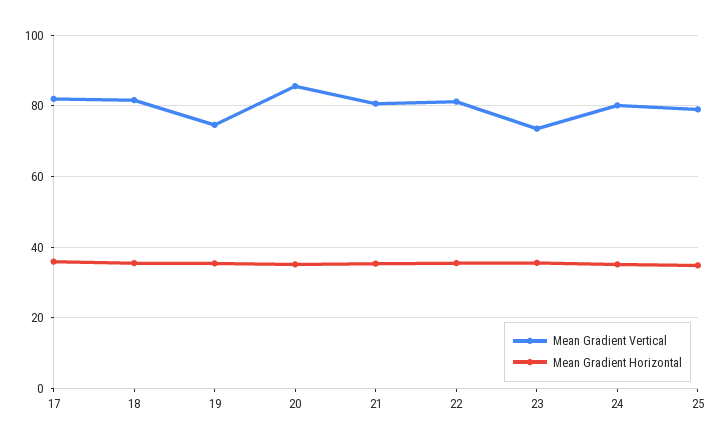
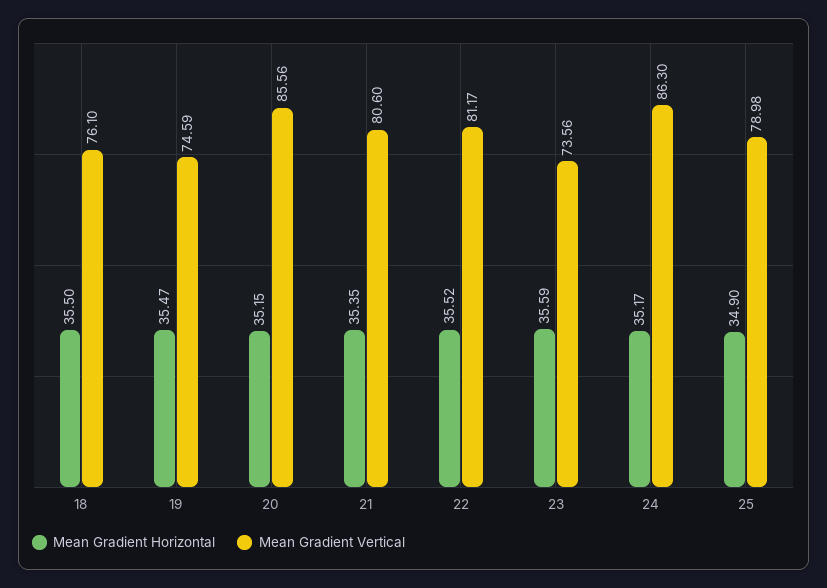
  {
    "Mean Gradient Vertical": {
-     "17": 82,
-     "18": 82,
+     "18": 76.1,
      "19": 74.59,
      "20": 85.56,
      "21": 80.6,
      "22": 81.17,
      "23": 73.56,
-     "24": 80,
+     "24": 86.3,
      "25": 78.98
    },
    "Mean Gradient Horizontal": {
-     "17": 36,
      "18": 35.5,
      "19": 35.47,
      "20": 35.15,
      "21": 35.35,
      "22": 35.52,
      "23": 35.59,
      "24": 35.17,
      "25": 34.9
    }
  }

